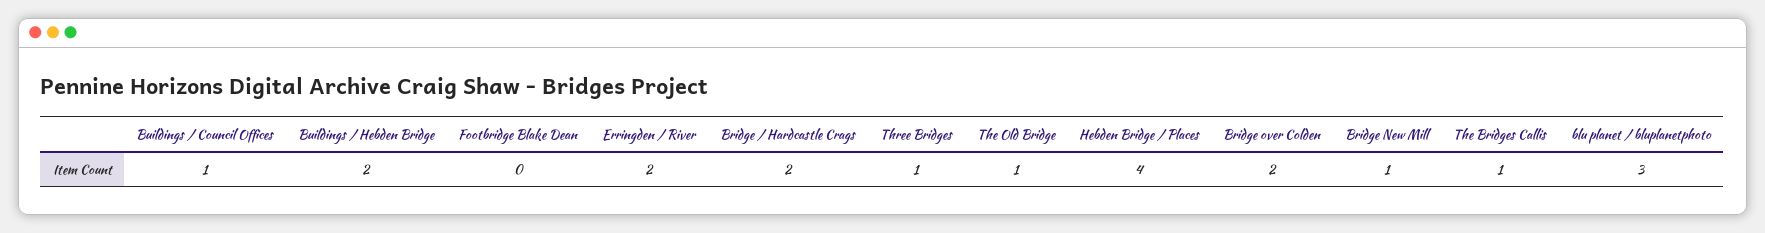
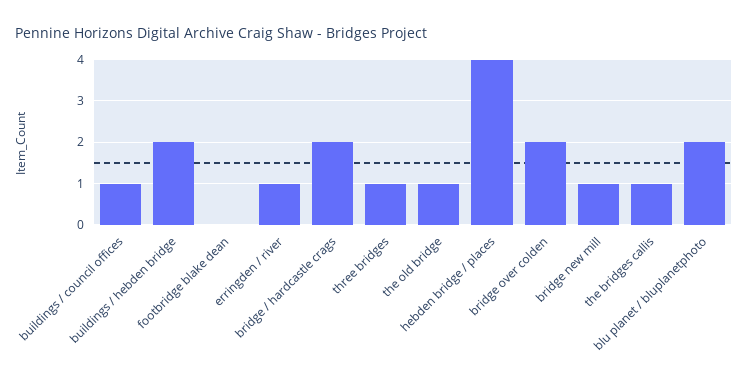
  {
    "Buildings / Council Offices": 1,
    "Buildings / Hebden Bridge": 2,
    "Footbridge Blake Dean": 0,
-   "Erringden / River": 2,
+   "Erringden / River": 1,
    "Bridge / Hardcastle Crags": 2,
    "Three Bridges": 1,
    "The Old Bridge": 1,
    "Hebden Bridge / Places": 4,
    "Bridge over Colden": 2,
    "Bridge New Mill": 1,
    "The Bridges Callis": 1,
-   "blu planet / bluplanetphoto": 3
+   "blu planet / bluplanetphoto": 2
  }

